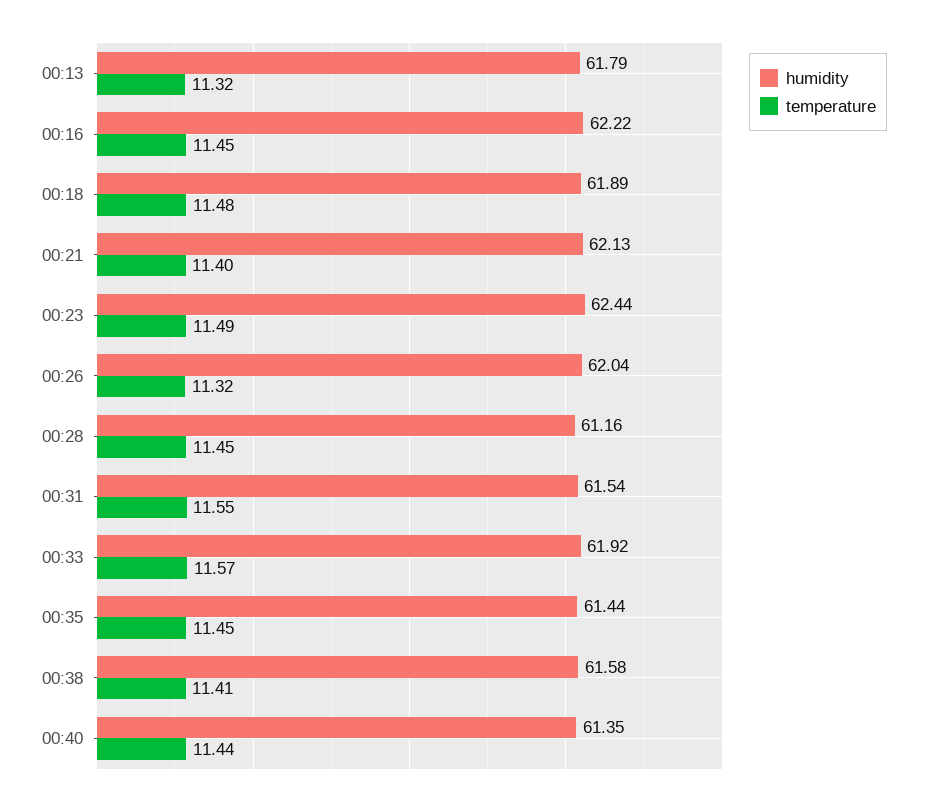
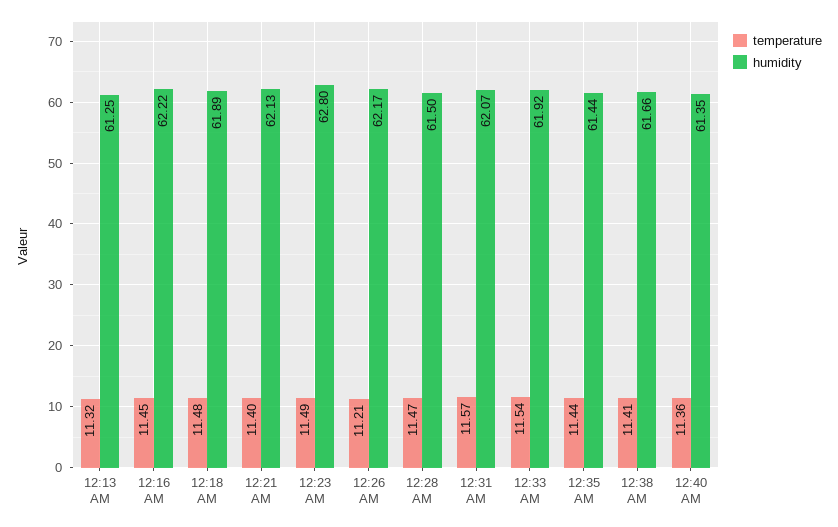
  {
    "humidity": {
-     "00:13": 61.79,
+     "00:13": 61.25,
      "00:16": 62.22,
      "00:18": 61.89,
      "00:21": 62.13,
-     "00:23": 62.44,
+     "00:23": 62.8,
-     "00:26": 62.04,
+     "00:26": 62.17,
-     "00:28": 61.16,
+     "00:28": 61.5,
-     "00:31": 61.54,
+     "00:31": 62.07,
      "00:33": 61.92,
      "00:35": 61.44,
-     "00:38": 61.58,
+     "00:38": 61.66,
      "00:40": 61.35
    },
    "temperature": {
      "00:13": 11.32,
      "00:16": 11.45,
      "00:18": 11.48,
      "00:21": 11.4,
      "00:23": 11.49,
-     "00:26": 11.32,
+     "00:26": 11.21,
-     "00:28": 11.45,
+     "00:28": 11.47,
-     "00:31": 11.55,
+     "00:31": 11.57,
-     "00:33": 11.57,
+     "00:33": 11.54,
-     "00:35": 11.45,
+     "00:35": 11.44,
      "00:38": 11.41,
-     "00:40": 11.44
+     "00:40": 11.36
    }
  }

